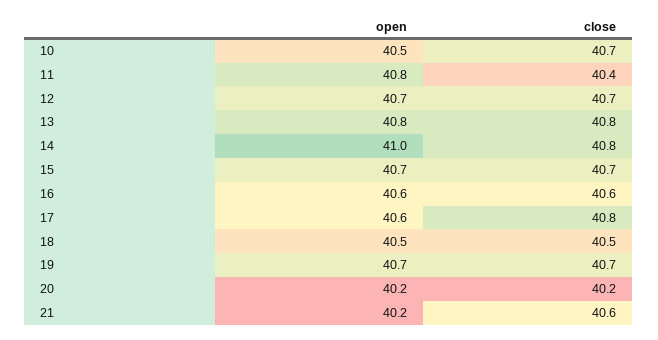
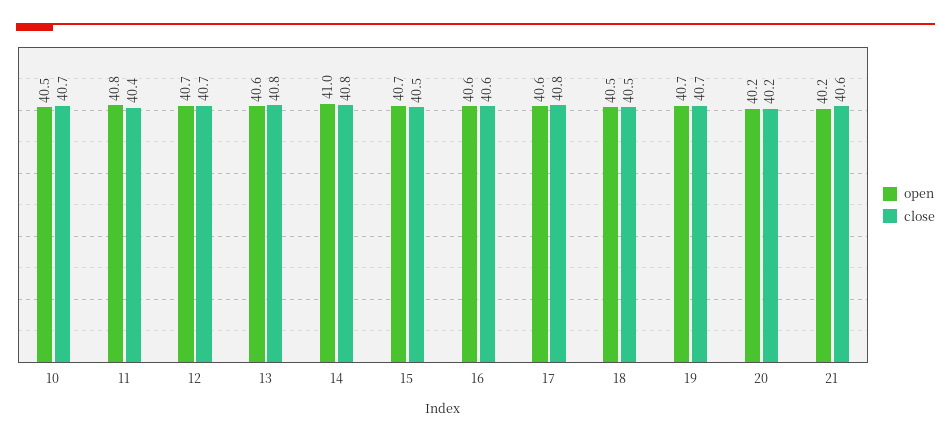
  {
    "open": {
      "10": 40.5,
      "11": 40.8,
      "12": 40.7,
-     "13": 40.8,
+     "13": 40.6,
      "14": 41,
      "15": 40.7,
      "16": 40.6,
      "17": 40.6,
      "18": 40.5,
      "19": 40.7,
      "20": 40.2,
      "21": 40.2
    },
    "close": {
      "10": 40.7,
      "11": 40.4,
      "12": 40.7,
      "13": 40.8,
      "14": 40.8,
-     "15": 40.7,
+     "15": 40.5,
      "16": 40.6,
      "17": 40.8,
      "18": 40.5,
      "19": 40.7,
      "20": 40.2,
      "21": 40.6
    }
  }

